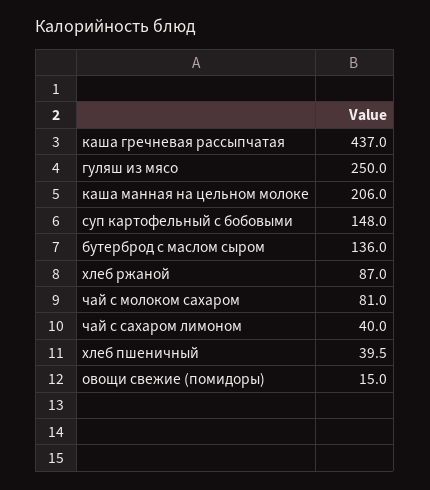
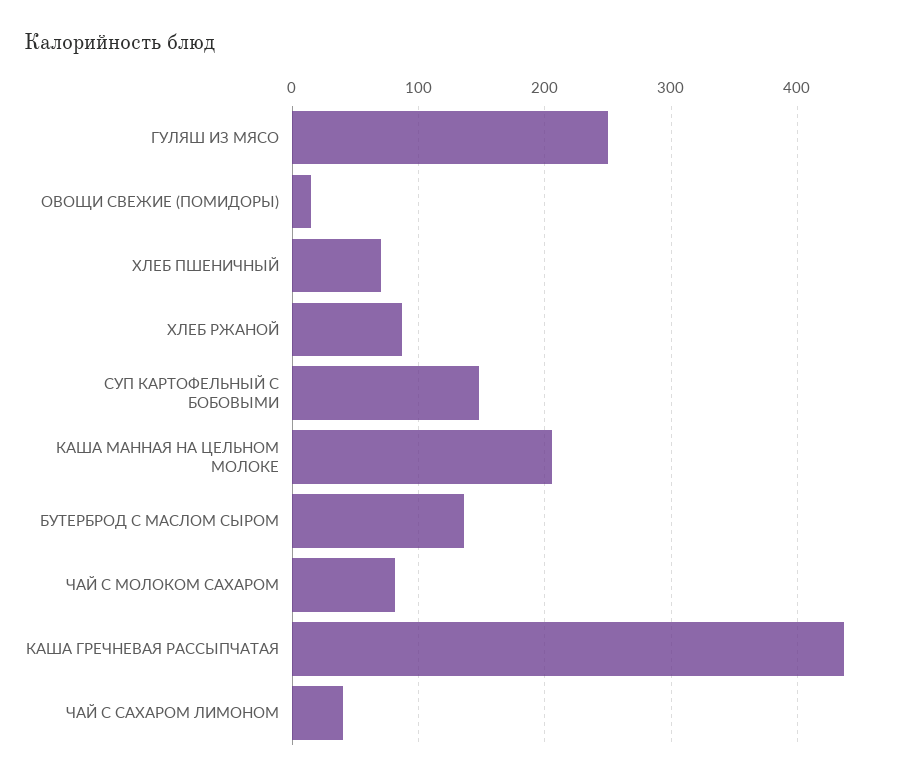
  {
    "каша гречневая рассыпчатая": 437,
    "гуляш из мясо": 250,
    "каша манная на цельном молоке": 206,
    "суп картофельный с бобовыми": 148,
    "бутерброд с маслом сыром": 136,
    "хлеб ржаной": 87,
    "чай с молоком сахаром": 81,
    "чай с сахаром лимоном": 40,
-   "хлеб пшеничный": 39.5,
+   "хлеб пшеничный": 70,
    "овощи свежие (помидоры)": 15
  }

